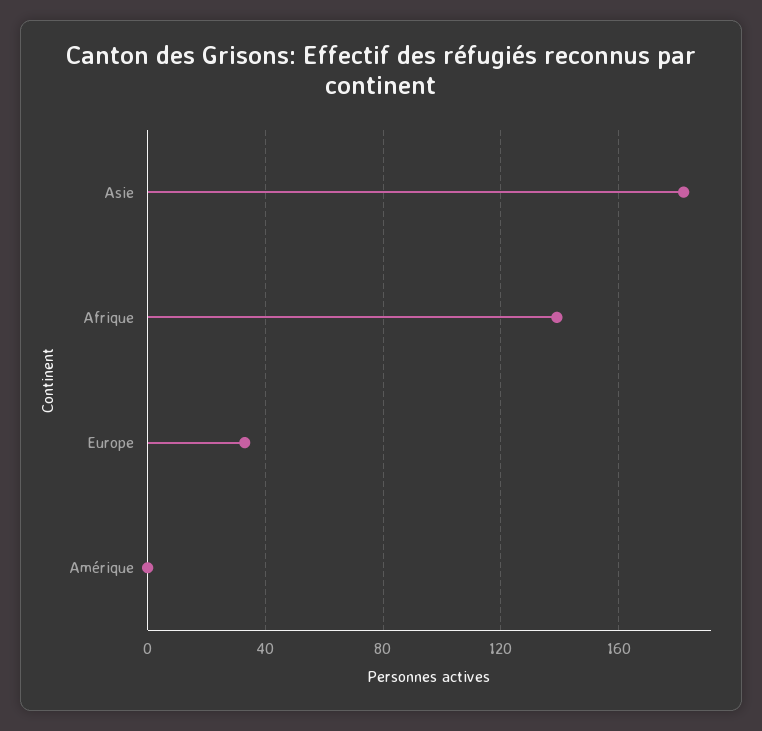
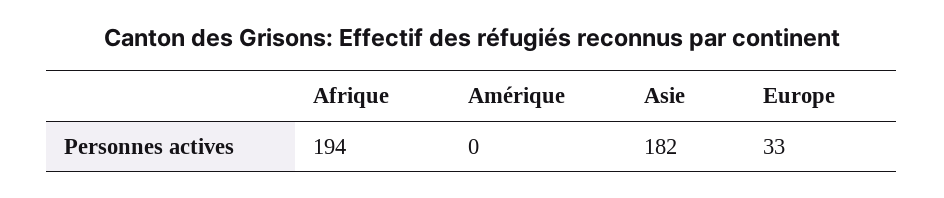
  {
    "Asie": 182,
-   "Afrique": 140,
+   "Afrique": 194,
    "Europe": 33,
    "Amérique": 0
  }

